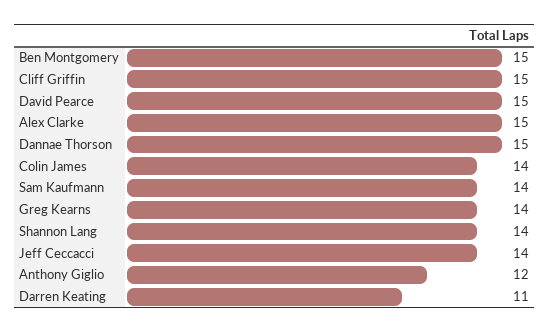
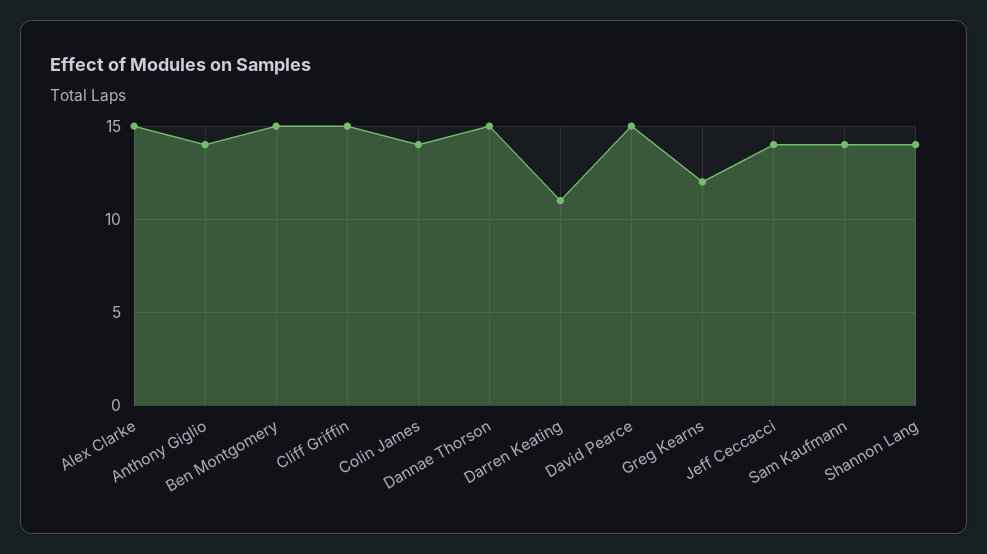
  {
    "Ben Montgomery": 15,
    "Cliff Griffin": 15,
    "David Pearce": 15,
    "Alex Clarke": 15,
    "Dannae Thorson": 15,
    "Colin James": 14,
    "Sam Kaufmann": 14,
-   "Greg Kearns": 14,
+   "Greg Kearns": 12,
    "Shannon Lang": 14,
    "Jeff Ceccacci": 14,
-   "Anthony Giglio": 12,
+   "Anthony Giglio": 14,
    "Darren Keating": 11
  }

